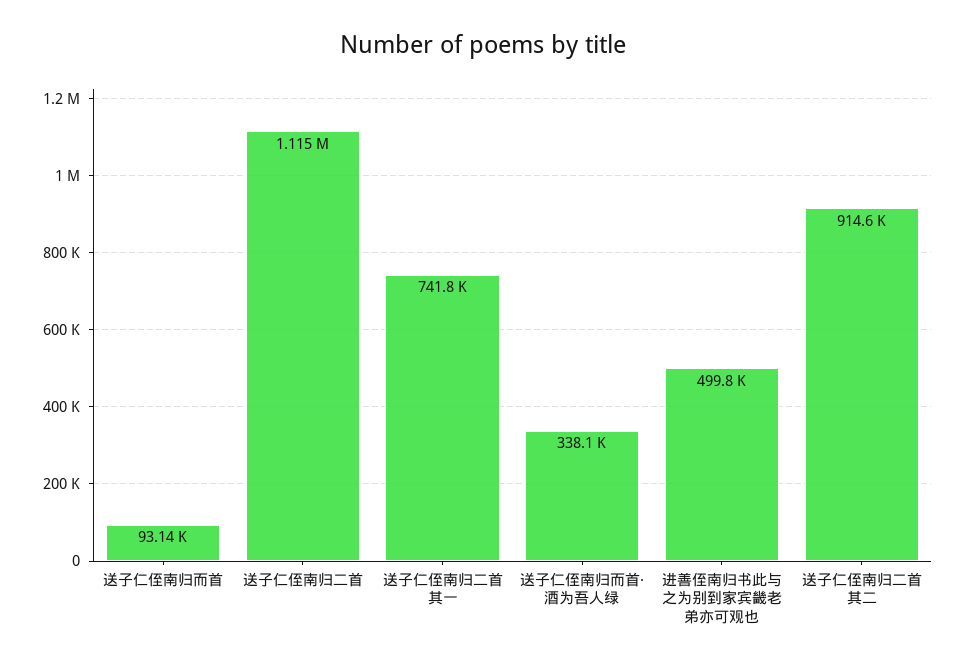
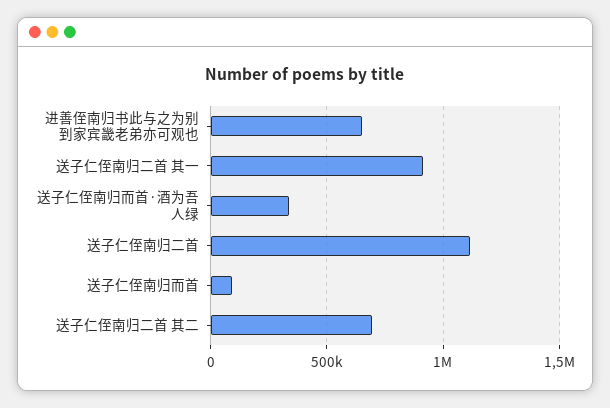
  {
    "送子仁侄南归而首": 93140,
    "送子仁侄南归二首": 1115000,
-   "送子仁侄南归二首 其一": 741800,
+   "送子仁侄南归二首 其一": 900000,
    "送子仁侄南归而首·酒为吾人绿": 338100,
-   "进善侄南归书此与之为别到家宾畿老弟亦可观也": 499800,
+   "进善侄南归书此与之为别到家宾畿老弟亦可观也": 650000,
-   "送子仁侄南归二首 其二": 914600
+   "送子仁侄南归二首 其二": 700000
  }

